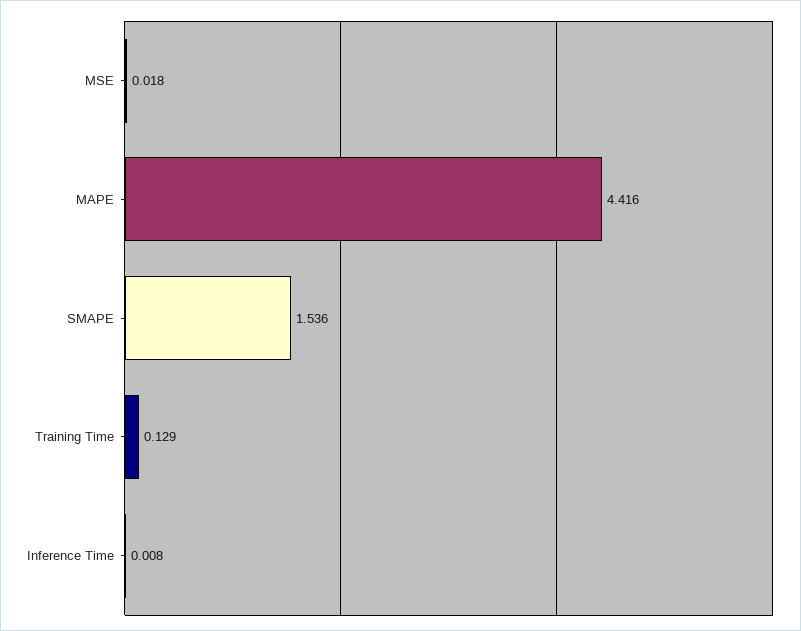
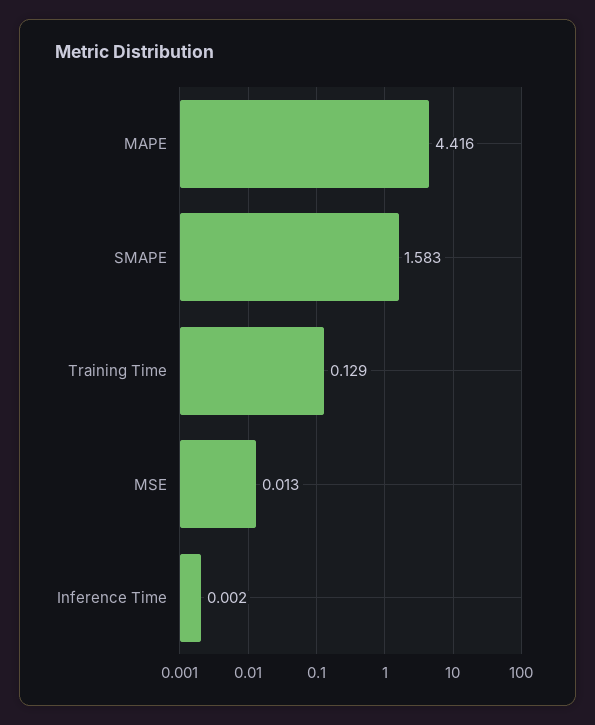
  {
-   "MSE": 0.018,
+   "MSE": 0.013,
    "MAPE": 4.416,
-   "SMAPE": 1.536,
+   "SMAPE": 1.583,
    "Training Time": 0.129,
-   "Inference Time": 0.008
+   "Inference Time": 0.002
  }

